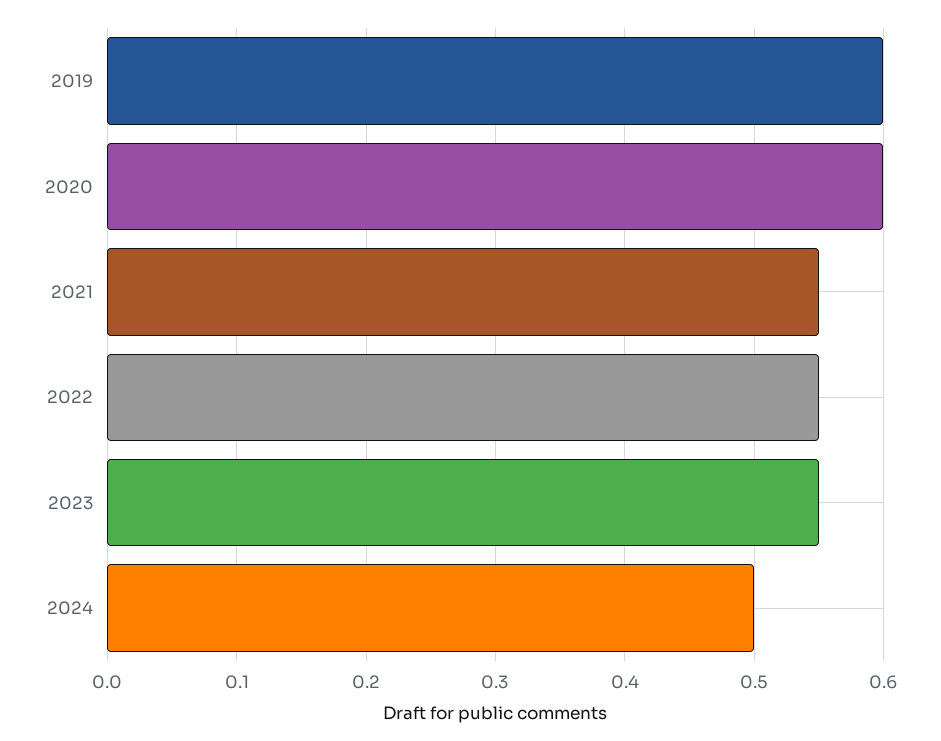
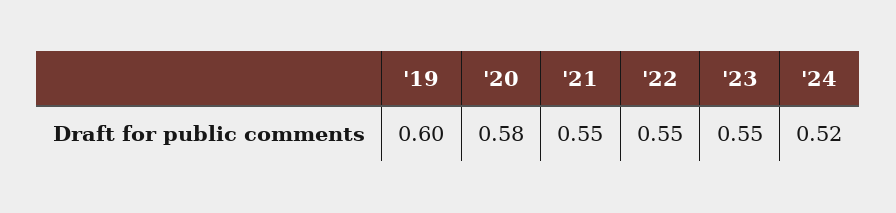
  {
    "2019": 0.6,
-   "2020": 0.6,
+   "2020": 0.58,
    "2021": 0.55,
    "2022": 0.55,
    "2023": 0.55,
-   "2024": 0.5
+   "2024": 0.52
  }

